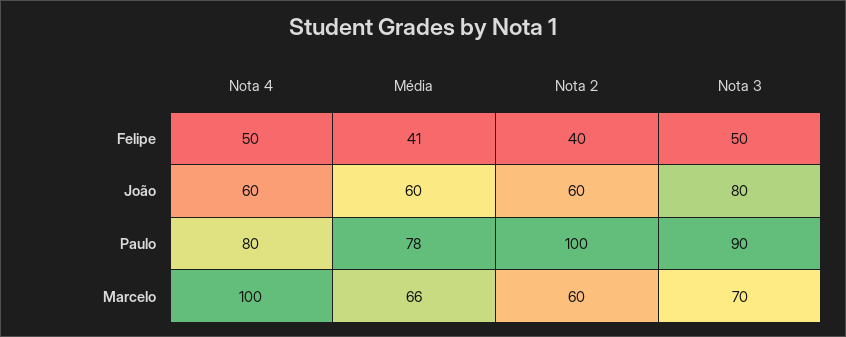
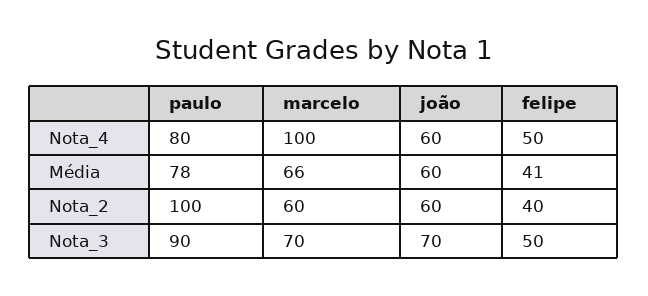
  {
    "Nota 4": {
      "Felipe": 50,
      "João": 60,
      "Paulo": 80,
      "Marcelo": 100
    },
    "Média": {
      "Felipe": 41,
      "João": 60,
      "Paulo": 78,
      "Marcelo": 66
    },
    "Nota 2": {
      "Felipe": 40,
      "João": 60,
      "Paulo": 100,
      "Marcelo": 60
    },
    "Nota 3": {
      "Felipe": 50,
-     "João": 80,
+     "João": 70,
      "Paulo": 90,
      "Marcelo": 70
    }
  }

